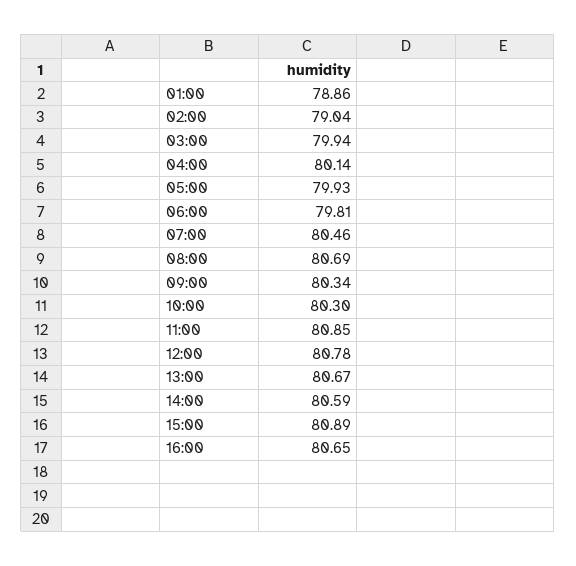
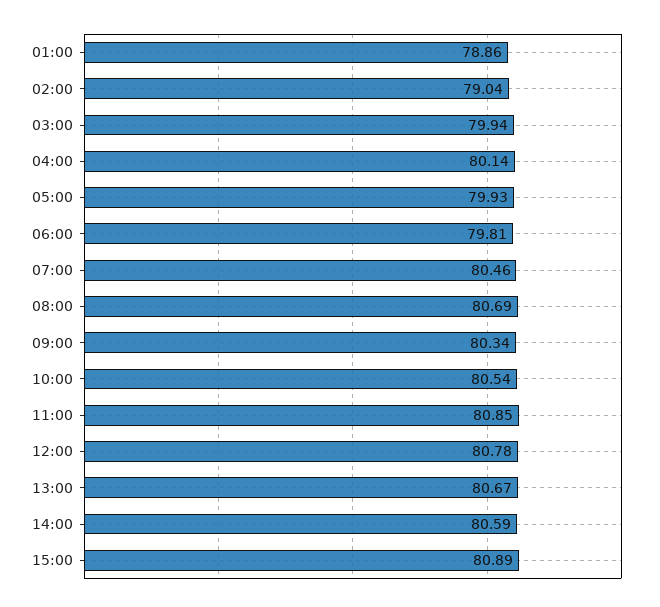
  {
    "01:00": 78.86,
    "02:00": 79.04,
    "03:00": 79.94,
    "04:00": 80.14,
    "05:00": 79.93,
    "06:00": 79.81,
    "07:00": 80.46,
    "08:00": 80.69,
    "09:00": 80.34,
-   "10:00": 80.3,
+   "10:00": 80.54,
    "11:00": 80.85,
    "12:00": 80.78,
    "13:00": 80.67,
    "14:00": 80.59,
-   "15:00": 80.89,
+   "15:00": 80.89
-   "16:00": 80.65
  }

